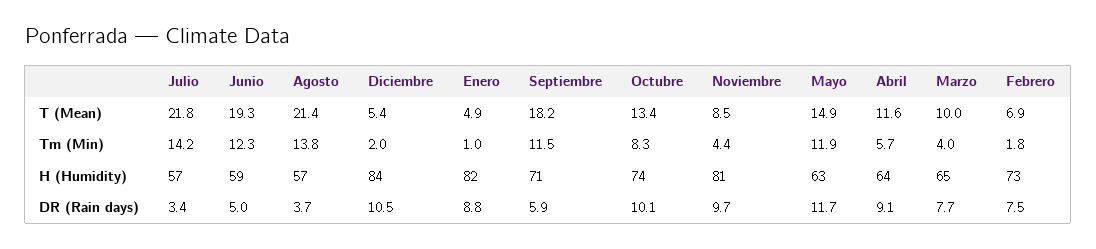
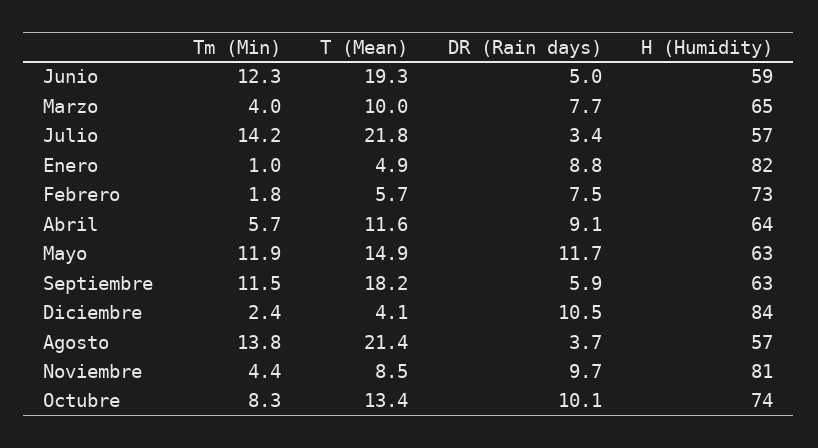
  {
    "Julio": {
      "T (Mean)": 21.8,
      "Tm (Min)": 14.2,
      "H (Humidity)": 57,
      "DR (Rain days)": 3.4
    },
    "Junio": {
      "T (Mean)": 19.3,
      "Tm (Min)": 12.3,
      "H (Humidity)": 59,
      "DR (Rain days)": 5
    },
    "Agosto": {
      "T (Mean)": 21.4,
      "Tm (Min)": 13.8,
      "H (Humidity)": 57,
      "DR (Rain days)": 3.7
    },
    "Diciembre": {
-     "T (Mean)": 5.4,
+     "T (Mean)": 4.1,
-     "Tm (Min)": 2,
+     "Tm (Min)": 2.4,
      "H (Humidity)": 84,
      "DR (Rain days)": 10.5
    },
    "Enero": {
      "T (Mean)": 4.9,
      "Tm (Min)": 1,
      "H (Humidity)": 82,
      "DR (Rain days)": 8.8
    },
    "Septiembre": {
      "T (Mean)": 18.2,
      "Tm (Min)": 11.5,
-     "H (Humidity)": 71,
+     "H (Humidity)": 63,
      "DR (Rain days)": 5.9
    },
    "Octubre": {
      "T (Mean)": 13.4,
      "Tm (Min)": 8.3,
      "H (Humidity)": 74,
      "DR (Rain days)": 10.1
    },
    "Noviembre": {
      "T (Mean)": 8.5,
      "Tm (Min)": 4.4,
      "H (Humidity)": 81,
      "DR (Rain days)": 9.7
    },
    "Mayo": {
      "T (Mean)": 14.9,
      "Tm (Min)": 11.9,
      "H (Humidity)": 63,
      "DR (Rain days)": 11.7
    },
    "Abril": {
      "T (Mean)": 11.6,
      "Tm (Min)": 5.7,
      "H (Humidity)": 64,
      "DR (Rain days)": 9.1
    },
    "Marzo": {
      "T (Mean)": 10,
      "Tm (Min)": 4,
      "H (Humidity)": 65,
      "DR (Rain days)": 7.7
    },
    "Febrero": {
-     "T (Mean)": 6.9,
+     "T (Mean)": 5.7,
      "Tm (Min)": 1.8,
      "H (Humidity)": 73,
      "DR (Rain days)": 7.5
    }
  }

